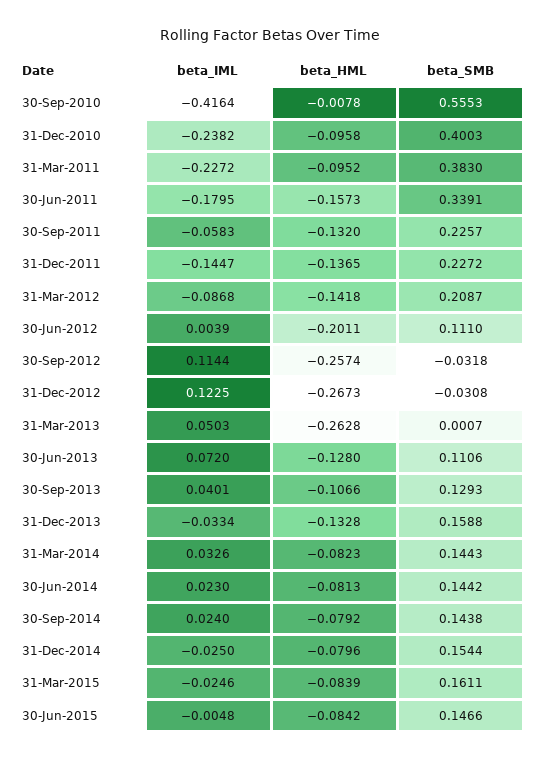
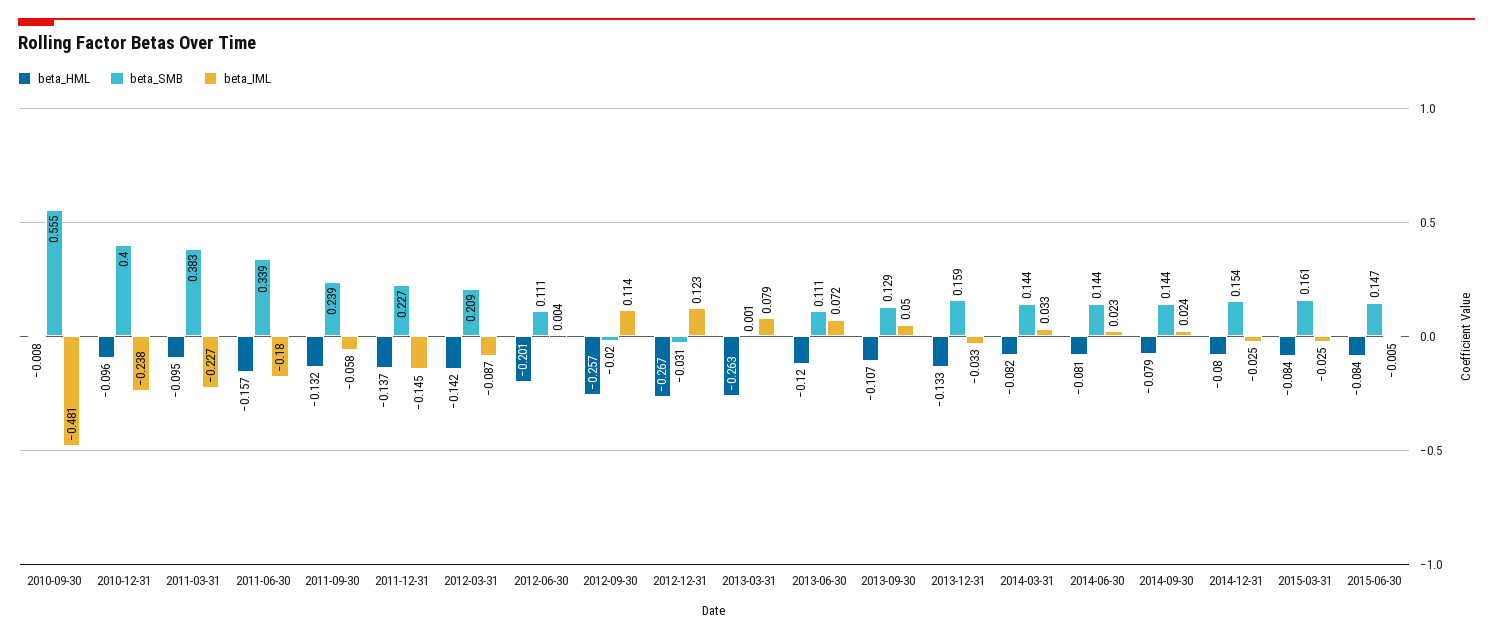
  {
    "beta_IML": {
-     "30-Sep-2010": -0.4164,
+     "30-Sep-2010": -0.481,
      "31-Dec-2010": -0.2382,
      "31-Mar-2011": -0.2272,
      "30-Jun-2011": -0.1795,
      "30-Sep-2011": -0.0583,
      "31-Dec-2011": -0.1447,
      "31-Mar-2012": -0.0868,
      "30-Jun-2012": 0.0039,
      "30-Sep-2012": 0.1144,
      "31-Dec-2012": 0.1225,
-     "31-Mar-2013": 0.0503,
+     "31-Mar-2013": 0.079,
      "30-Jun-2013": 0.072,
-     "30-Sep-2013": 0.0401,
+     "30-Sep-2013": 0.05,
      "31-Dec-2013": -0.0334,
      "31-Mar-2014": 0.0326,
      "30-Jun-2014": 0.023,
      "30-Sep-2014": 0.024,
      "31-Dec-2014": -0.025,
      "31-Mar-2015": -0.0246,
      "30-Jun-2015": -0.0048
    },
    "beta_HML": {
      "30-Sep-2010": -0.0078,
      "31-Dec-2010": -0.0958,
      "31-Mar-2011": -0.0952,
      "30-Jun-2011": -0.1573,
      "30-Sep-2011": -0.132,
      "31-Dec-2011": -0.1365,
      "31-Mar-2012": -0.1418,
      "30-Jun-2012": -0.2011,
      "30-Sep-2012": -0.2574,
      "31-Dec-2012": -0.2673,
      "31-Mar-2013": -0.2628,
-     "30-Jun-2013": -0.128,
+     "30-Jun-2013": -0.12,
      "30-Sep-2013": -0.1066,
      "31-Dec-2013": -0.1328,
      "31-Mar-2014": -0.0823,
      "30-Jun-2014": -0.0813,
      "30-Sep-2014": -0.0792,
      "31-Dec-2014": -0.0796,
      "31-Mar-2015": -0.0839,
      "30-Jun-2015": -0.0842
    },
    "beta_SMB": {
      "30-Sep-2010": 0.5553,
      "31-Dec-2010": 0.4003,
      "31-Mar-2011": 0.383,
      "30-Jun-2011": 0.3391,
-     "30-Sep-2011": 0.2257,
+     "30-Sep-2011": 0.239,
      "31-Dec-2011": 0.2272,
      "31-Mar-2012": 0.2087,
      "30-Jun-2012": 0.111,
-     "30-Sep-2012": -0.0318,
+     "30-Sep-2012": -0.02,
      "31-Dec-2012": -0.0308,
      "31-Mar-2013": 0.0007,
      "30-Jun-2013": 0.1106,
      "30-Sep-2013": 0.1293,
      "31-Dec-2013": 0.1588,
      "31-Mar-2014": 0.1443,
      "30-Jun-2014": 0.1442,
      "30-Sep-2014": 0.1438,
      "31-Dec-2014": 0.1544,
      "31-Mar-2015": 0.1611,
      "30-Jun-2015": 0.1466
    }
  }

